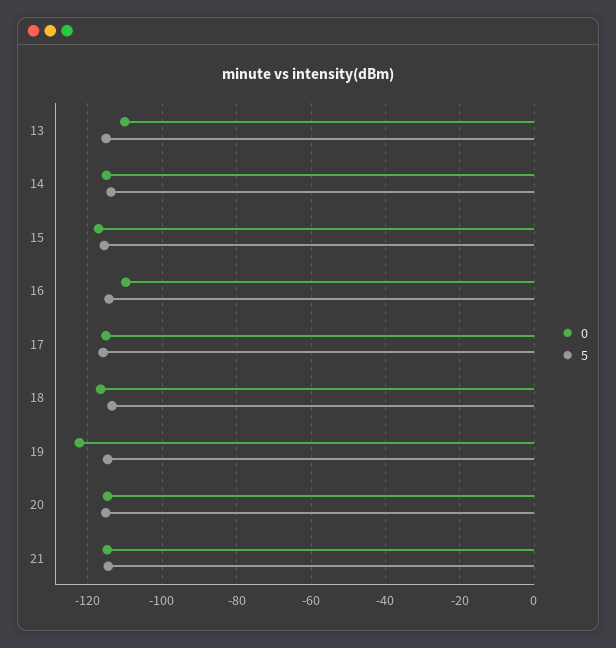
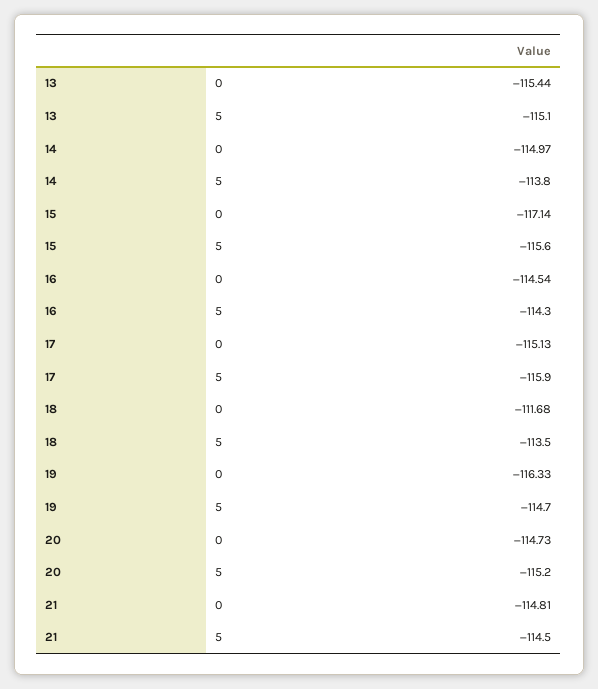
  {
    "0": {
-     "13": -110,
+     "13": -115.44,
      "14": -114.97,
      "15": -117.14,
-     "16": -110,
+     "16": -114.54,
      "17": -115.13,
-     "18": -116,
+     "18": -111.68,
-     "19": -122,
+     "19": -116.33,
      "20": -114.73,
      "21": -114.81
    },
    "5": {
      "13": -115.1,
      "14": -113.8,
      "15": -115.6,
      "16": -114.3,
      "17": -115.9,
      "18": -113.5,
      "19": -114.7,
      "20": -115.2,
      "21": -114.5
    }
  }

